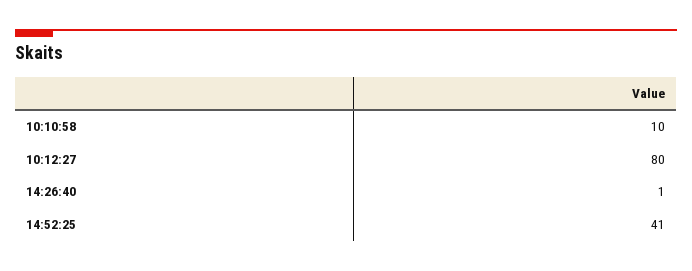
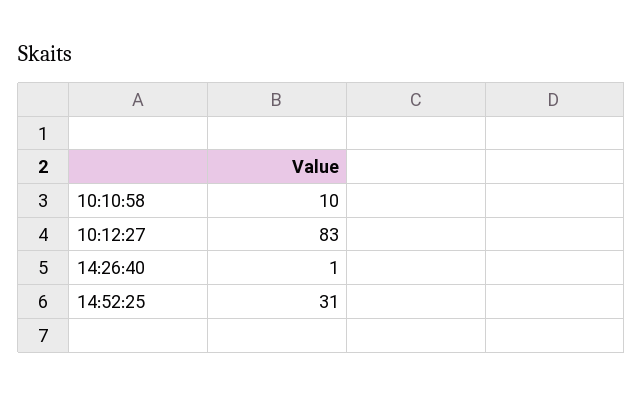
  {
    "10:10:58": 10,
-   "10:12:27": 80,
+   "10:12:27": 83,
    "14:26:40": 1,
-   "14:52:25": 41
+   "14:52:25": 31
  }

